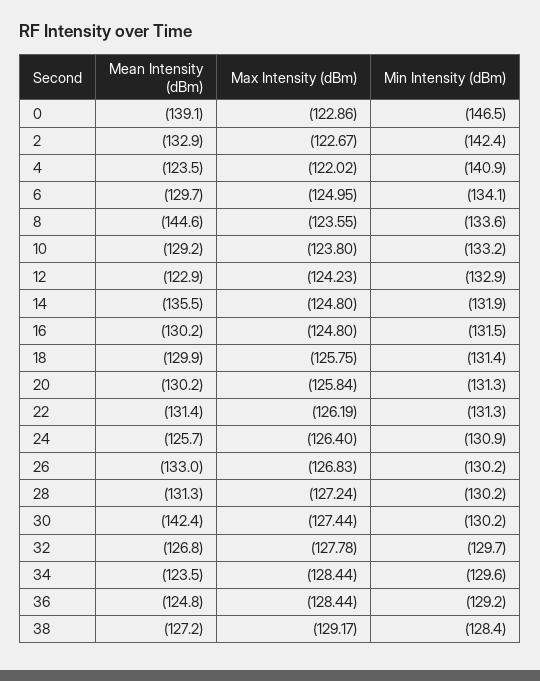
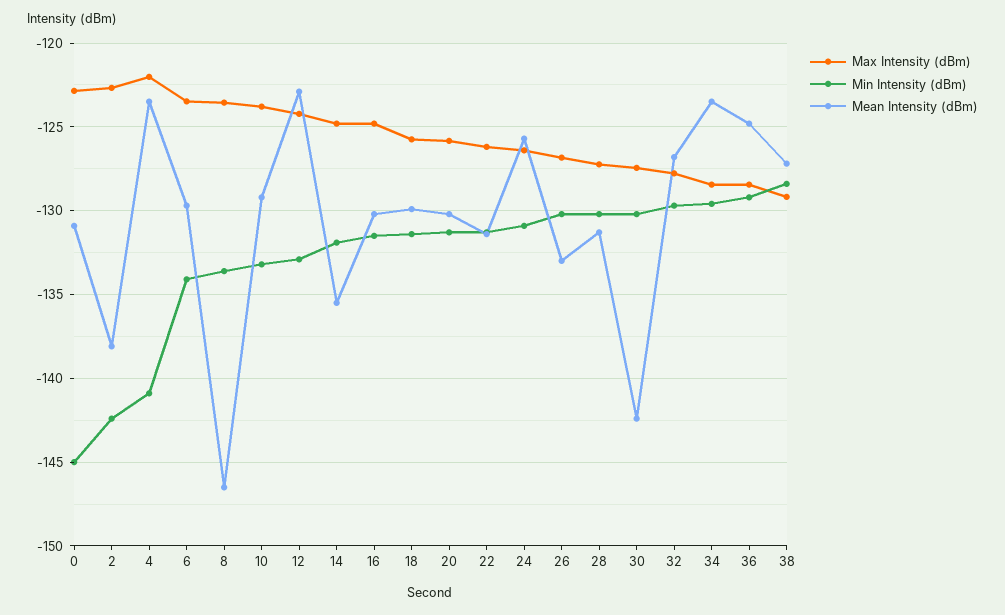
  {
    "Mean Intensity (dBm)": {
-     "0": -139.1,
+     "0": -131,
-     "2": -132.9,
+     "2": -138,
      "4": -123.5,
      "6": -129.7,
-     "8": -144.6,
+     "8": -146.5,
      "10": -129.2,
      "12": -122.9,
      "14": -135.5,
      "16": -130.2,
      "18": -129.9,
      "20": -130.2,
      "22": -131.4,
      "24": -125.7,
      "26": -133,
      "28": -131.3,
      "30": -142.4,
      "32": -126.8,
      "34": -123.5,
      "36": -124.8,
      "38": -127.2
    },
    "Max Intensity (dBm)": {
      "0": -122.86,
      "2": -122.67,
      "4": -122.02,
-     "6": -124.95,
+     "6": -123.5,
      "8": -123.55,
      "10": -123.8,
      "12": -124.23,
      "14": -124.8,
      "16": -124.8,
      "18": -125.75,
      "20": -125.84,
      "22": -126.19,
      "24": -126.4,
      "26": -126.83,
      "28": -127.24,
      "30": -127.44,
      "32": -127.78,
      "34": -128.44,
      "36": -128.44,
      "38": -129.17
    },
    "Min Intensity (dBm)": {
-     "0": -146.5,
+     "0": -145,
      "2": -142.4,
      "4": -140.9,
      "6": -134.1,
      "8": -133.6,
      "10": -133.2,
      "12": -132.9,
      "14": -131.9,
      "16": -131.5,
      "18": -131.4,
      "20": -131.3,
      "22": -131.3,
      "24": -130.9,
      "26": -130.2,
      "28": -130.2,
      "30": -130.2,
      "32": -129.7,
      "34": -129.6,
      "36": -129.2,
      "38": -128.4
    }
  }

